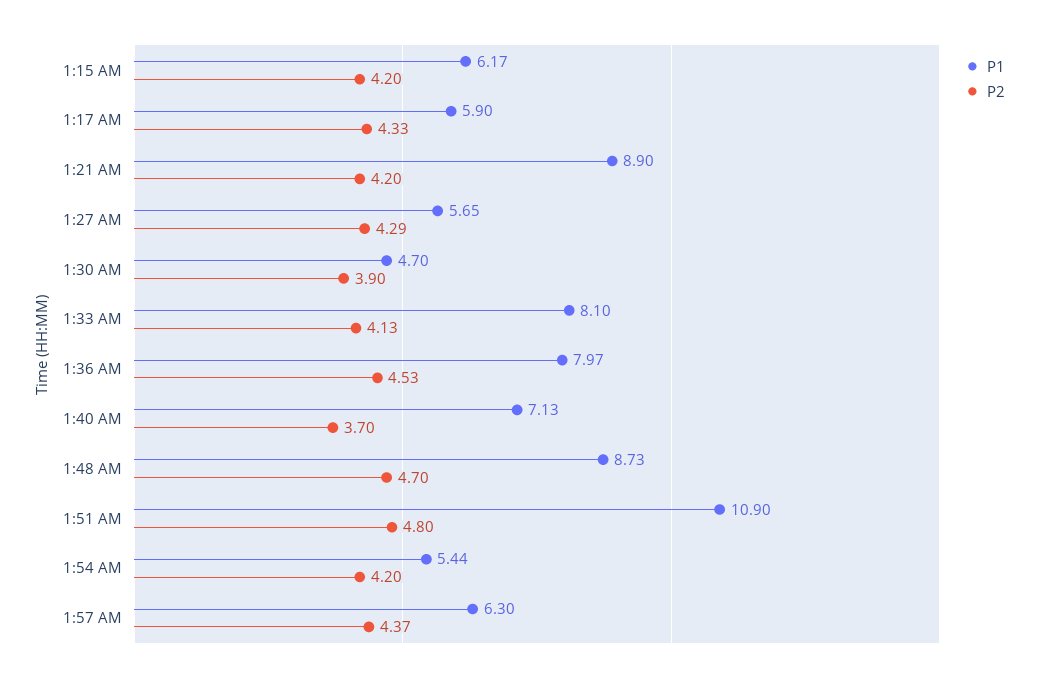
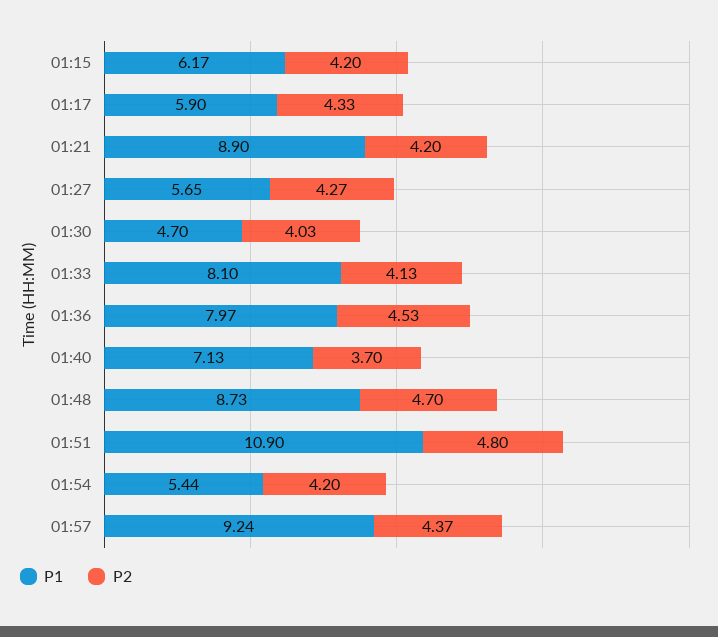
  {
    "P1": {
      "1:15 AM": 6.17,
      "1:17 AM": 5.9,
      "1:21 AM": 8.9,
      "1:27 AM": 5.65,
      "1:30 AM": 4.7,
      "1:33 AM": 8.1,
      "1:36 AM": 7.97,
      "1:40 AM": 7.13,
      "1:48 AM": 8.73,
      "1:51 AM": 10.9,
      "1:54 AM": 5.44,
-     "1:57 AM": 6.3
+     "1:57 AM": 9.24
    },
    "P2": {
      "1:15 AM": 4.2,
      "1:17 AM": 4.33,
      "1:21 AM": 4.2,
-     "1:27 AM": 4.29,
+     "1:27 AM": 4.27,
-     "1:30 AM": 3.9,
+     "1:30 AM": 4.03,
      "1:33 AM": 4.13,
      "1:36 AM": 4.53,
      "1:40 AM": 3.7,
      "1:48 AM": 4.7,
      "1:51 AM": 4.8,
      "1:54 AM": 4.2,
      "1:57 AM": 4.37
    }
  }

